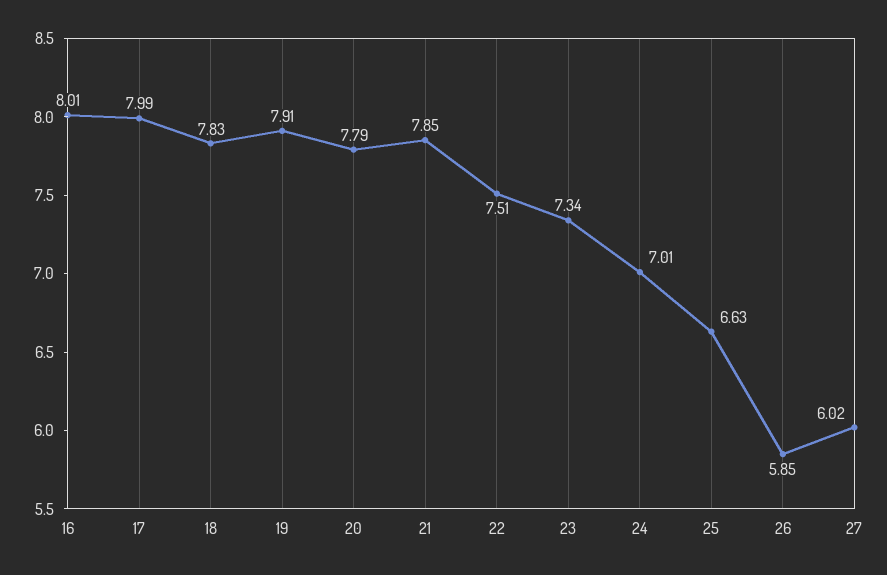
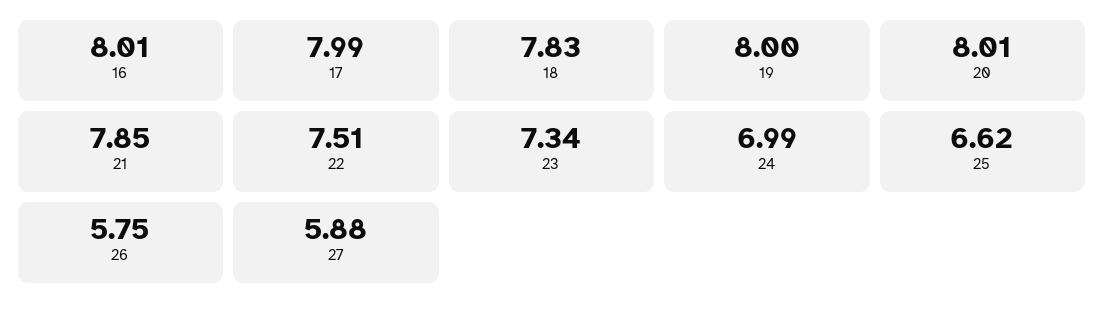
  {
    "16": 8.01,
    "17": 7.99,
    "18": 7.83,
-   "19": 7.91,
+   "19": 8,
-   "20": 7.79,
+   "20": 8.01,
    "21": 7.85,
    "22": 7.51,
    "23": 7.34,
-   "24": 7.01,
+   "24": 6.99,
-   "25": 6.63,
+   "25": 6.62,
-   "26": 5.85,
+   "26": 5.75,
-   "27": 6.02
+   "27": 5.88
  }

